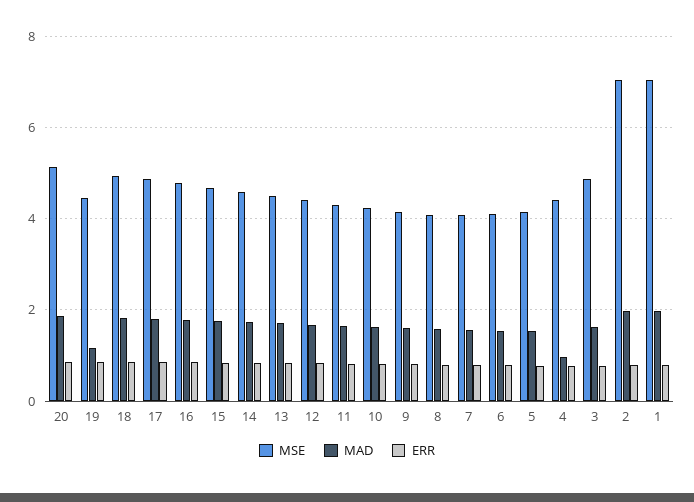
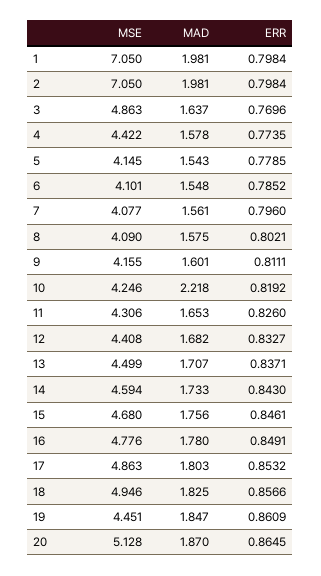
  {
    "MSE": {
      "20": 5.128,
      "19": 4.451,
      "18": 4.946,
      "17": 4.863,
      "16": 4.776,
      "15": 4.68,
      "14": 4.594,
      "13": 4.499,
      "12": 4.408,
      "11": 4.306,
      "10": 4.246,
      "9": 4.155,
      "8": 4.09,
      "7": 4.077,
      "6": 4.101,
      "5": 4.145,
      "4": 4.422,
      "3": 4.863,
      "2": 7.05,
      "1": 7.05
    },
    "MAD": {
      "20": 1.87,
-     "19": 1.2,
+     "19": 1.847,
      "18": 1.825,
      "17": 1.803,
      "16": 1.78,
      "15": 1.756,
      "14": 1.733,
      "13": 1.707,
      "12": 1.682,
      "11": 1.653,
-     "10": 1.6,
+     "10": 2.218,
      "9": 1.601,
      "8": 1.575,
      "7": 1.561,
      "6": 1.548,
      "5": 1.543,
-     "4": 1,
+     "4": 1.578,
      "3": 1.637,
      "2": 1.981,
      "1": 1.981
    },
    "ERR": {
      "20": 0.8645,
      "19": 0.8609,
      "18": 0.8566,
      "17": 0.8532,
      "16": 0.8491,
      "15": 0.8461,
      "14": 0.843,
      "13": 0.8371,
      "12": 0.8327,
      "11": 0.826,
      "10": 0.8192,
      "9": 0.8111,
      "8": 0.8021,
      "7": 0.796,
      "6": 0.7852,
      "5": 0.7785,
      "4": 0.7735,
      "3": 0.7696,
      "2": 0.7984,
      "1": 0.7984
    }
  }

